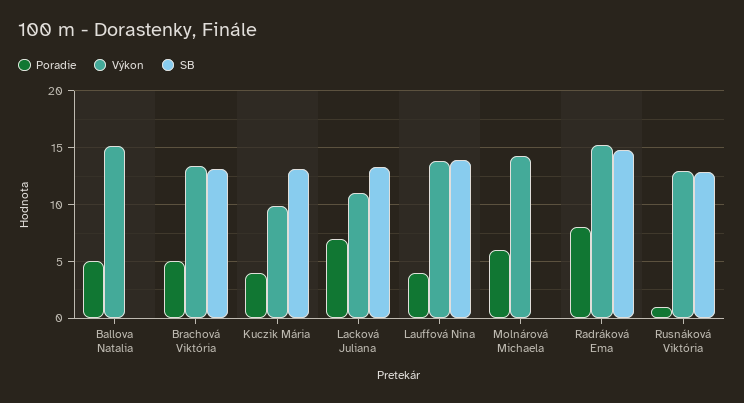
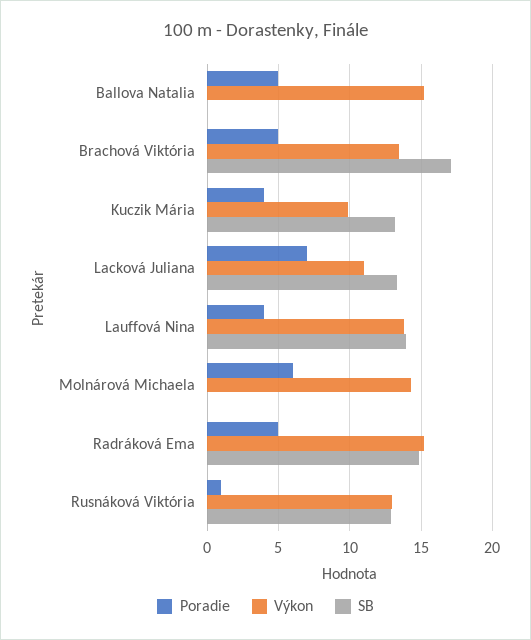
  {
    "Poradie": {
      "Ballova Natalia": 5,
      "Brachová Viktória": 5,
      "Kuczik Mária": 4,
      "Lacková Juliana": 7,
      "Lauffová Nina": 4,
      "Molnárová Michaela": 6,
-     "Radráková Ema": 8,
+     "Radráková Ema": 5,
      "Rusnáková Viktória": 1
    },
    "Výkon": {
      "Ballova Natalia": 15,
      "Brachová Viktória": 13.5,
      "Kuczik Mária": 10,
      "Lacková Juliana": 11,
      "Lauffová Nina": 14,
      "Molnárová Michaela": 14.5,
      "Radráková Ema": 15,
      "Rusnáková Viktória": 13
    },
    "SB": {
      "Ballova Natalia": 0,
-     "Brachová Viktória": 13,
+     "Brachová Viktória": 17,
      "Kuczik Mária": 13,
      "Lacková Juliana": 13.5,
      "Lauffová Nina": 14,
      "Molnárová Michaela": 0,
      "Radráková Ema": 15,
      "Rusnáková Viktória": 13
    }
  }

